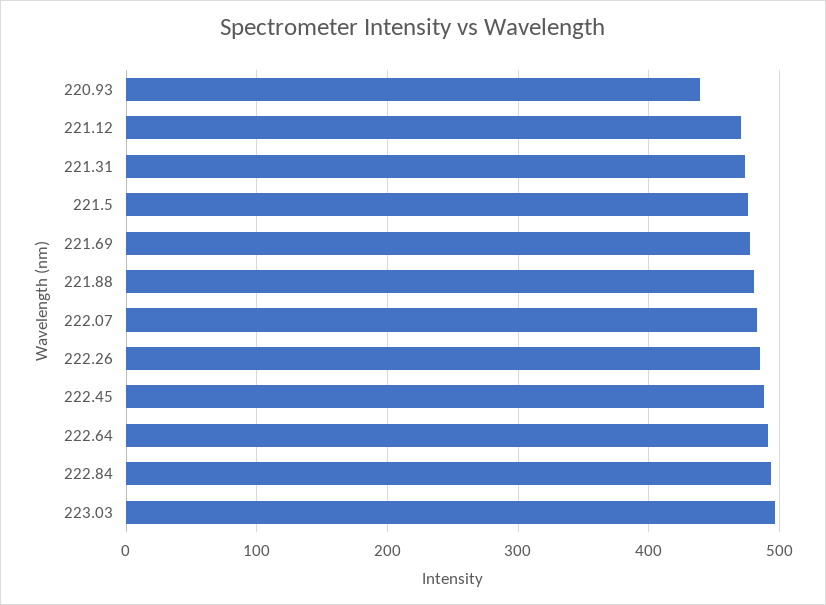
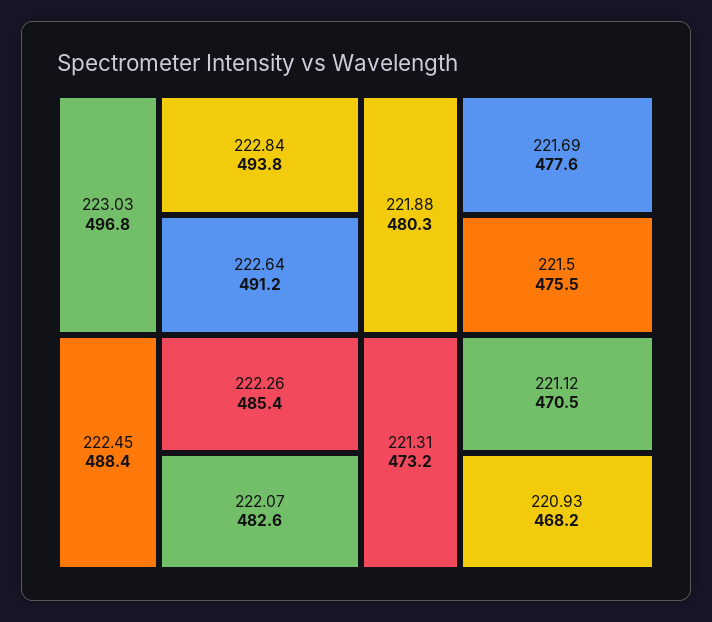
  {
-   "220.93": 440,
+   "220.93": 468.2,
    "221.12": 470.5,
    "221.31": 473.2,
    "221.5": 475.5,
    "221.69": 477.6,
    "221.88": 480.3,
    "222.07": 482.6,
    "222.26": 485.4,
    "222.45": 488.4,
    "222.64": 491.2,
    "222.84": 493.8,
    "223.03": 496.8
  }

